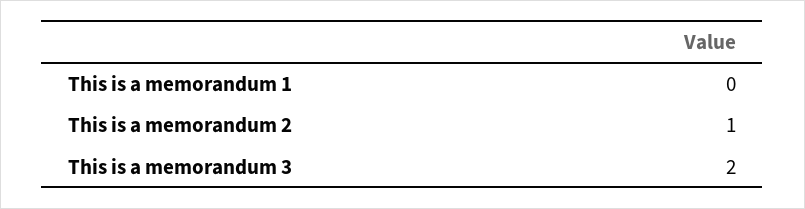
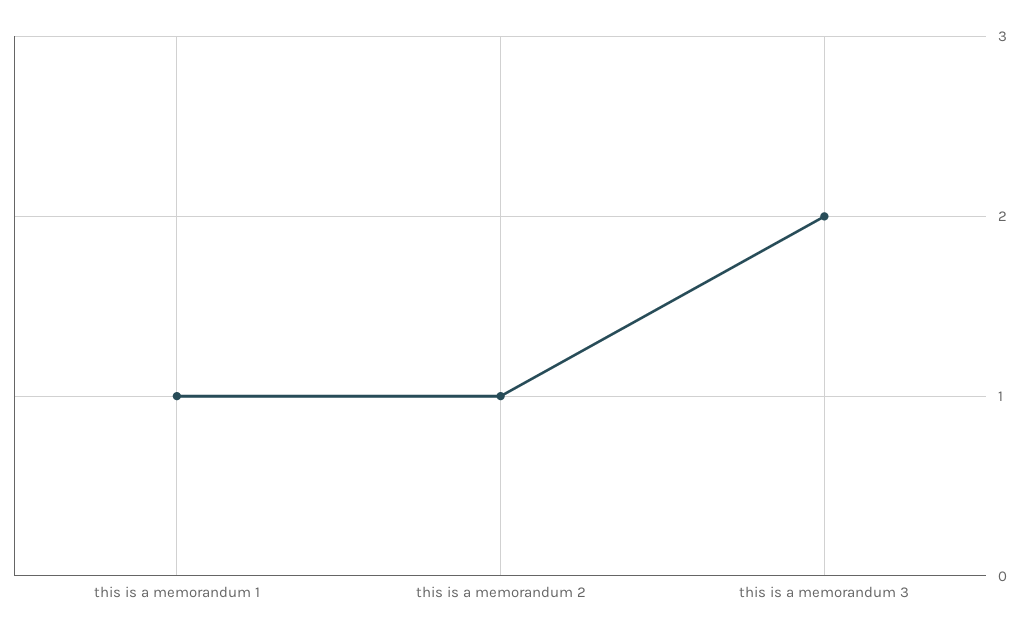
  {
-   "This is a memorandum 1": 0,
+   "This is a memorandum 1": 1,
    "This is a memorandum 2": 1,
    "This is a memorandum 3": 2
  }

